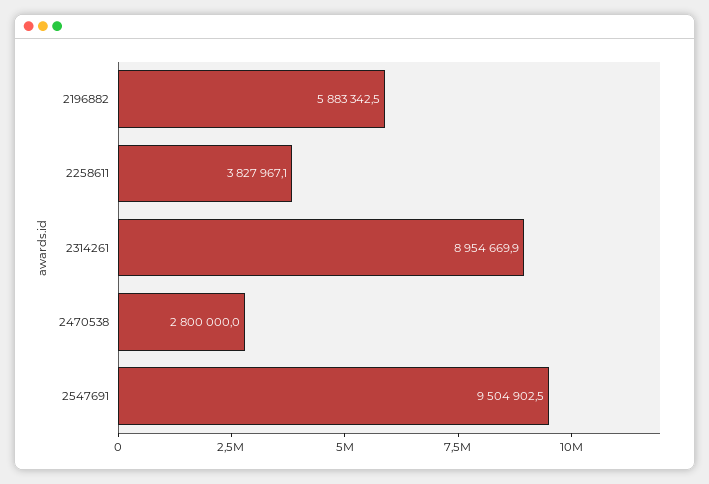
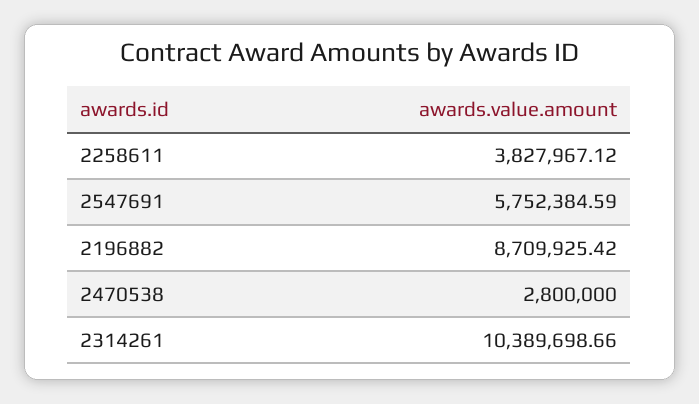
  {
-   "2196882": 5883342.5,
+   "2196882": 8709925.42,
    "2258611": 3827967.12,
-   "2314261": 8954669.9,
+   "2314261": 10389698.66,
    "2470538": 2800000,
-   "2547691": 9504902.5
+   "2547691": 5752384.59
  }

